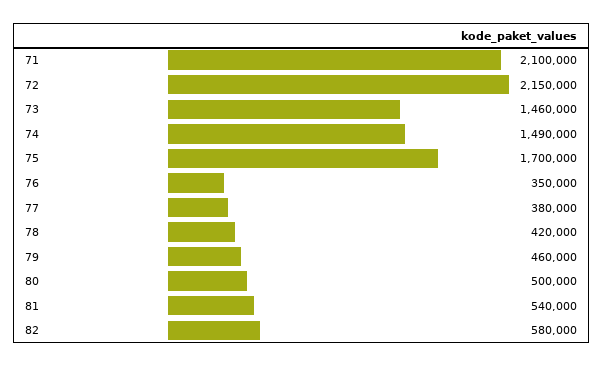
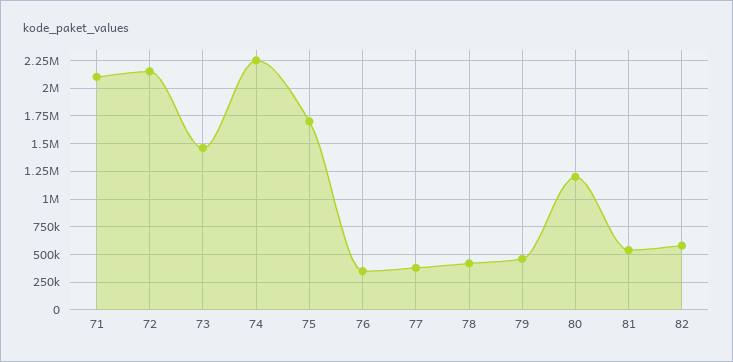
  {
    "71": 2100000,
    "72": 2150000,
    "73": 1460000,
-   "74": 1490000,
+   "74": 2250000,
    "75": 1700000,
    "76": 350000,
    "77": 380000,
    "78": 420000,
    "79": 460000,
-   "80": 500000,
+   "80": 1250000,
    "81": 540000,
    "82": 580000
  }

